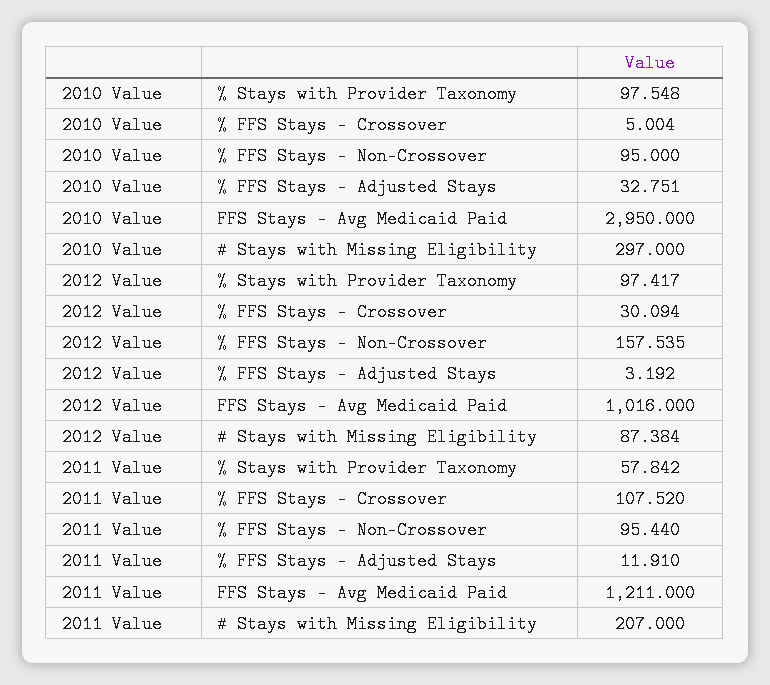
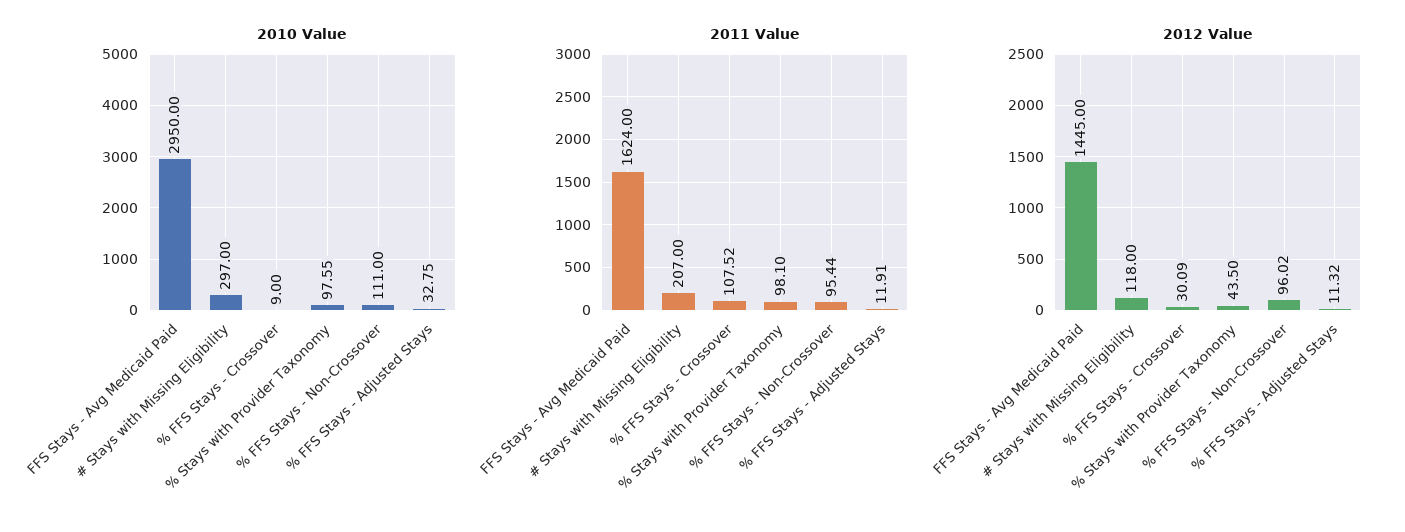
  {
    "2010 Value": {
      "% Stays with Provider Taxonomy": 97.548,
-     "% FFS Stays - Crossover": 5.004,
+     "% FFS Stays - Crossover": 9,
-     "% FFS Stays - Non-Crossover": 95,
+     "% FFS Stays - Non-Crossover": 111,
      "% FFS Stays - Adjusted Stays": 32.751,
      "FFS Stays - Avg Medicaid Paid": 2950,
      "# Stays with Missing Eligibility": 297
    },
    "2012 Value": {
-     "% Stays with Provider Taxonomy": 97.417,
+     "% Stays with Provider Taxonomy": 43.5,
      "% FFS Stays - Crossover": 30.094,
-     "% FFS Stays - Non-Crossover": 157.535,
+     "% FFS Stays - Non-Crossover": 96.02,
-     "% FFS Stays - Adjusted Stays": 3.192,
+     "% FFS Stays - Adjusted Stays": 11.32,
-     "FFS Stays - Avg Medicaid Paid": 1016,
+     "FFS Stays - Avg Medicaid Paid": 1445,
-     "# Stays with Missing Eligibility": 87.384
+     "# Stays with Missing Eligibility": 118
    },
    "2011 Value": {
-     "% Stays with Provider Taxonomy": 57.842,
+     "% Stays with Provider Taxonomy": 98.1,
      "% FFS Stays - Crossover": 107.52,
      "% FFS Stays - Non-Crossover": 95.44,
      "% FFS Stays - Adjusted Stays": 11.91,
-     "FFS Stays - Avg Medicaid Paid": 1211,
+     "FFS Stays - Avg Medicaid Paid": 1624,
      "# Stays with Missing Eligibility": 207
    }
  }

